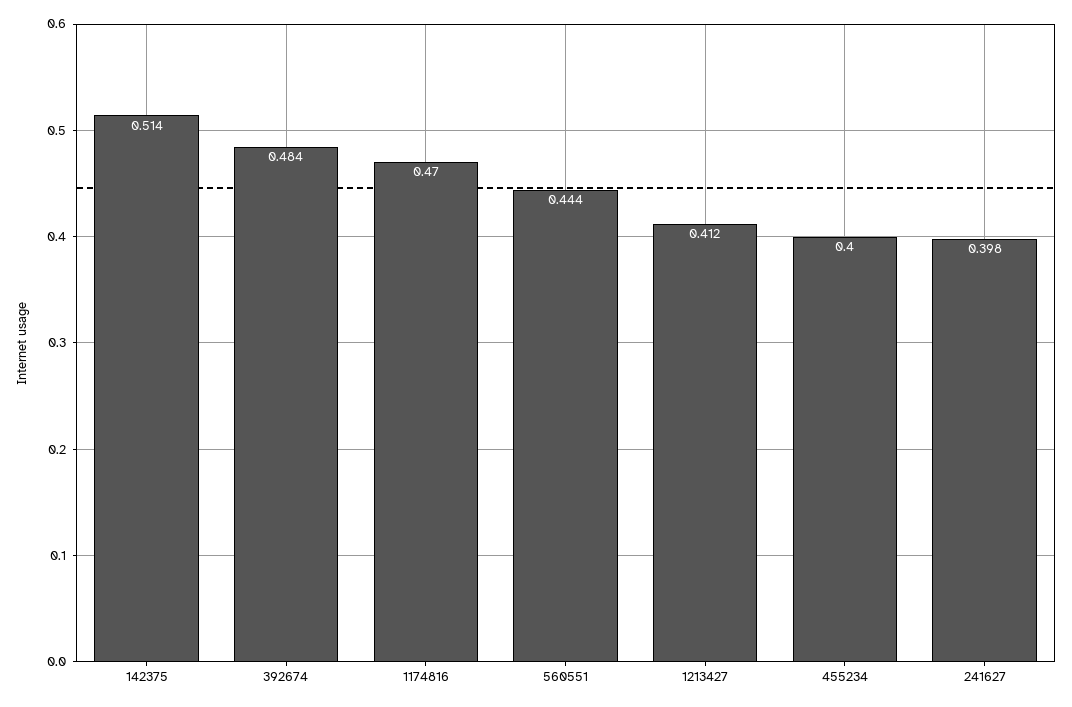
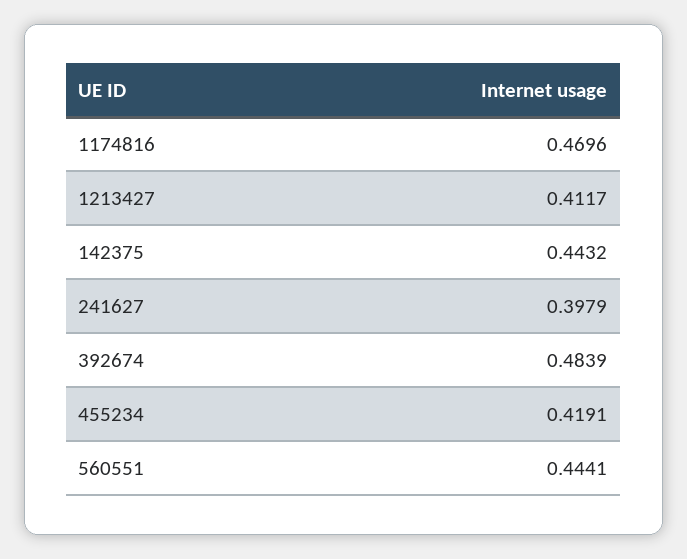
  {
-   "142375": 0.514,
+   "142375": 0.4432,
    "392674": 0.4839,
    "1174816": 0.4696,
    "560551": 0.4441,
    "1213427": 0.4117,
-   "455234": 0.4,
+   "455234": 0.4191,
    "241627": 0.3979
  }

